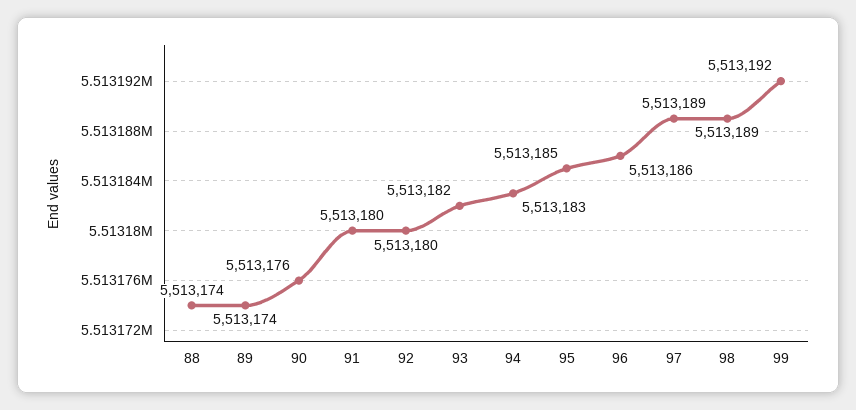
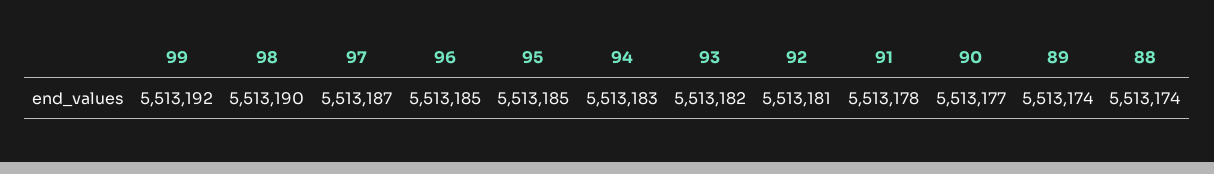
  {
    "88": 5513174,
    "89": 5513174,
-   "90": 5513176,
+   "90": 5513177,
-   "91": 5513180,
+   "91": 5513178,
-   "92": 5513180,
+   "92": 5513181,
    "93": 5513182,
    "94": 5513183,
    "95": 5513185,
-   "96": 5513186,
+   "96": 5513185,
-   "97": 5513189,
+   "97": 5513187,
-   "98": 5513189,
+   "98": 5513190,
    "99": 5513192
  }

